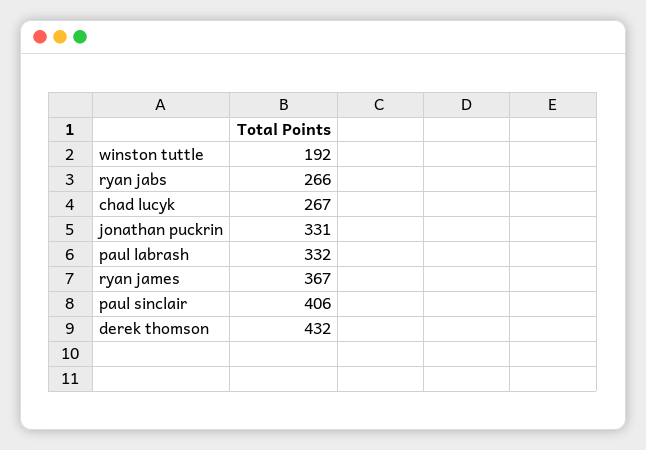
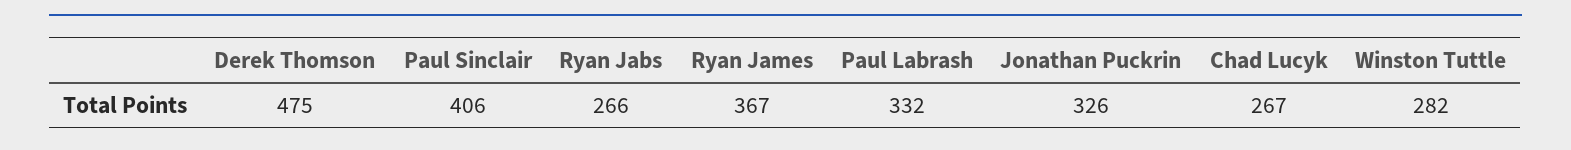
  {
-   "winston tuttle": 192,
+   "winston tuttle": 282,
    "ryan jabs": 266,
    "chad lucyk": 267,
-   "jonathan puckrin": 331,
+   "jonathan puckrin": 326,
    "paul labrash": 332,
    "ryan james": 367,
    "paul sinclair": 406,
-   "derek thomson": 432
+   "derek thomson": 475
  }

